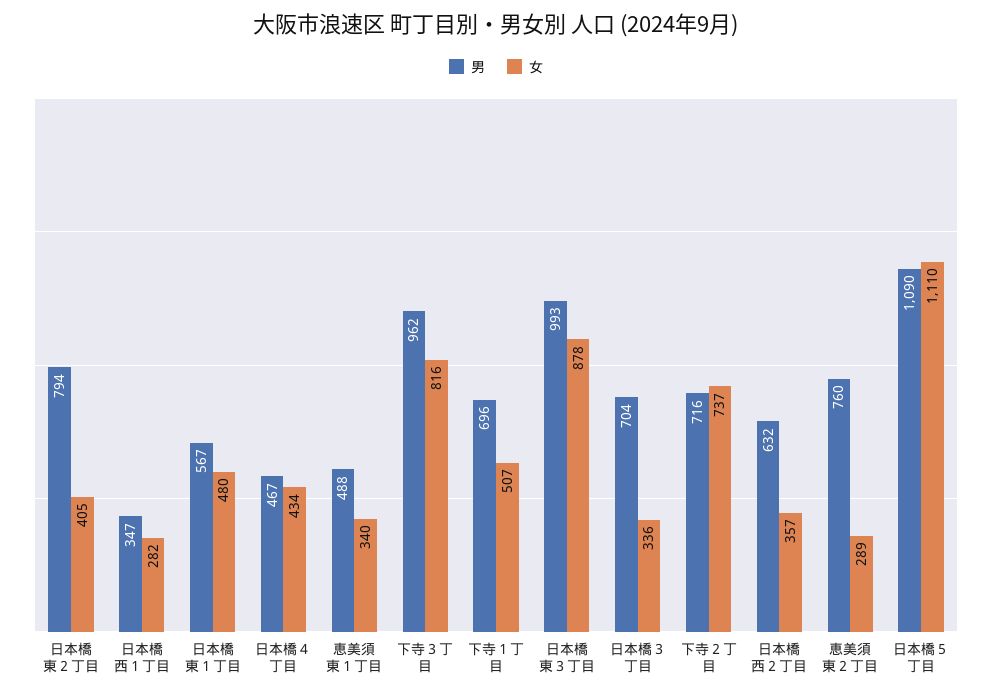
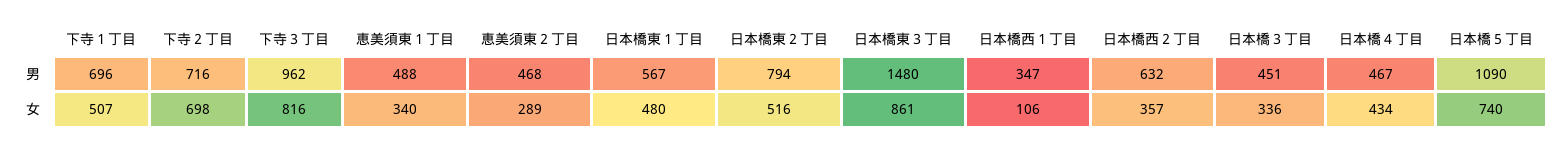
  {
    "男": {
      "日本橋東２丁目": 794,
      "日本橋西１丁目": 347,
      "日本橋東１丁目": 567,
      "日本橋４丁目": 467,
      "恵美須東１丁目": 488,
      "下寺３丁目": 962,
      "下寺１丁目": 696,
-     "日本橋東３丁目": 993,
+     "日本橋東３丁目": 1480,
-     "日本橋３丁目": 704,
+     "日本橋３丁目": 451,
      "下寺２丁目": 716,
      "日本橋西２丁目": 632,
-     "恵美須東２丁目": 760,
+     "恵美須東２丁目": 468,
      "日本橋５丁目": 1090
    },
    "女": {
-     "日本橋東２丁目": 405,
+     "日本橋東２丁目": 516,
-     "日本橋西１丁目": 282,
+     "日本橋西１丁目": 106,
      "日本橋東１丁目": 480,
      "日本橋４丁目": 434,
      "恵美須東１丁目": 340,
      "下寺３丁目": 816,
      "下寺１丁目": 507,
-     "日本橋東３丁目": 878,
+     "日本橋東３丁目": 861,
      "日本橋３丁目": 336,
-     "下寺２丁目": 737,
+     "下寺２丁目": 698,
      "日本橋西２丁目": 357,
      "恵美須東２丁目": 289,
-     "日本橋５丁目": 1110
+     "日本橋５丁目": 740
    }
  }

